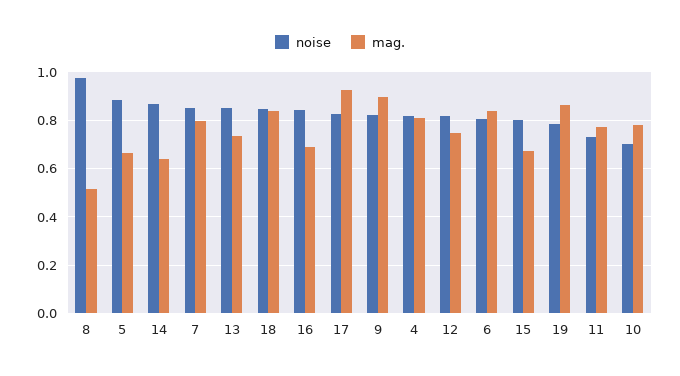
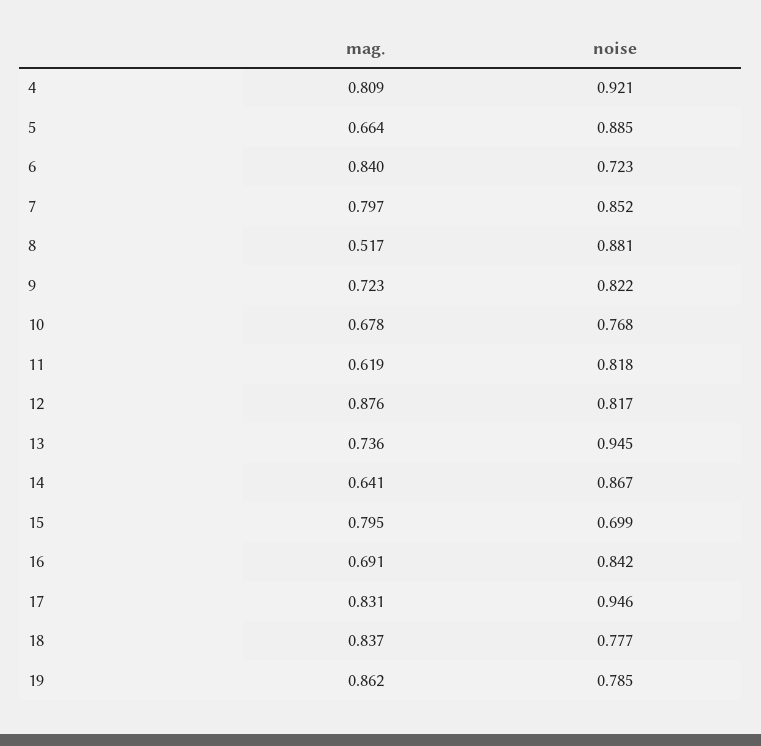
  {
    "noise": {
-     "8": 0.975,
+     "8": 0.881,
      "5": 0.885,
      "14": 0.867,
      "7": 0.852,
-     "13": 0.85,
+     "13": 0.945,
-     "18": 0.85,
+     "18": 0.777,
      "16": 0.842,
-     "17": 0.825,
+     "17": 0.946,
      "9": 0.822,
-     "4": 0.825,
+     "4": 0.921,
      "12": 0.817,
-     "6": 0.8,
+     "6": 0.723,
-     "15": 0.8,
+     "15": 0.699,
      "19": 0.785,
-     "11": 0.725,
+     "11": 0.818,
-     "10": 0.7
+     "10": 0.768
    },
    "mag.": {
      "8": 0.517,
      "5": 0.664,
      "14": 0.641,
      "7": 0.797,
      "13": 0.736,
      "18": 0.837,
      "16": 0.691,
-     "17": 0.925,
+     "17": 0.831,
-     "9": 0.9,
+     "9": 0.723,
      "4": 0.809,
-     "12": 0.75,
+     "12": 0.876,
      "6": 0.84,
-     "15": 0.675,
+     "15": 0.795,
      "19": 0.862,
-     "11": 0.775,
+     "11": 0.619,
-     "10": 0.775
+     "10": 0.678
    }
  }

